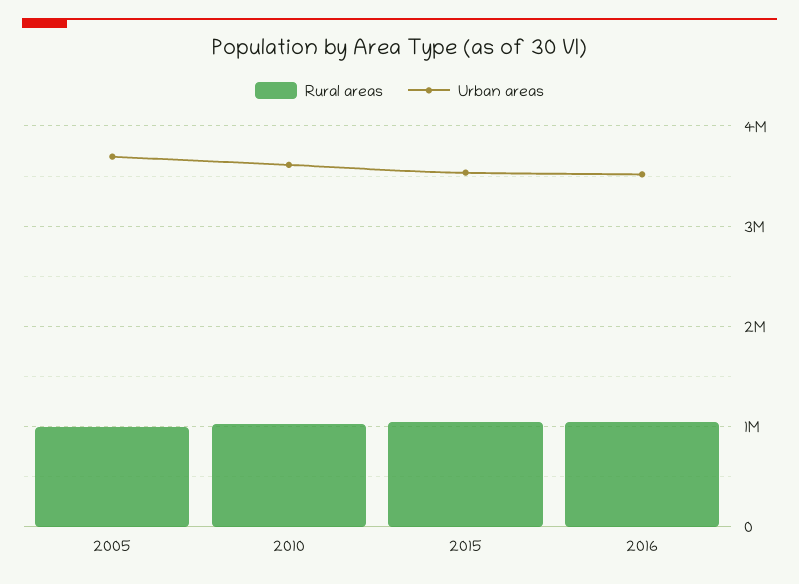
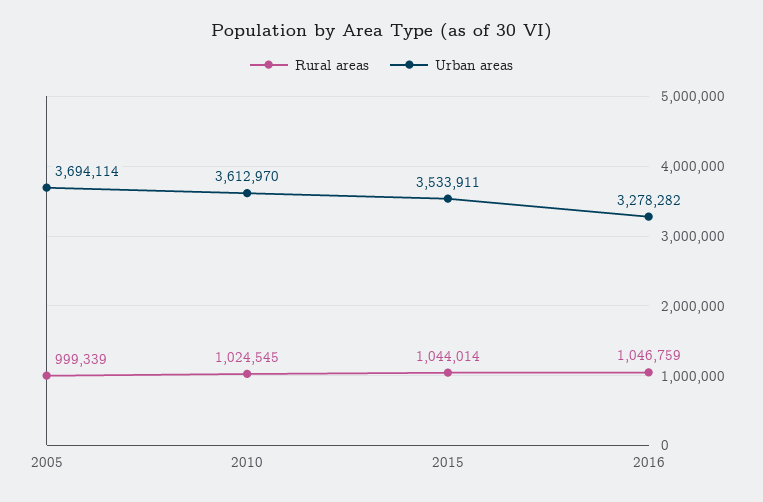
  {
    "Rural areas": {
      "2005": 999339,
      "2010": 1024545,
      "2015": 1044014,
      "2016": 1046759
    },
    "Urban areas": {
      "2005": 3694114,
      "2010": 3612970,
      "2015": 3533911,
-     "2016": 3500000
+     "2016": 3278282
    }
  }

